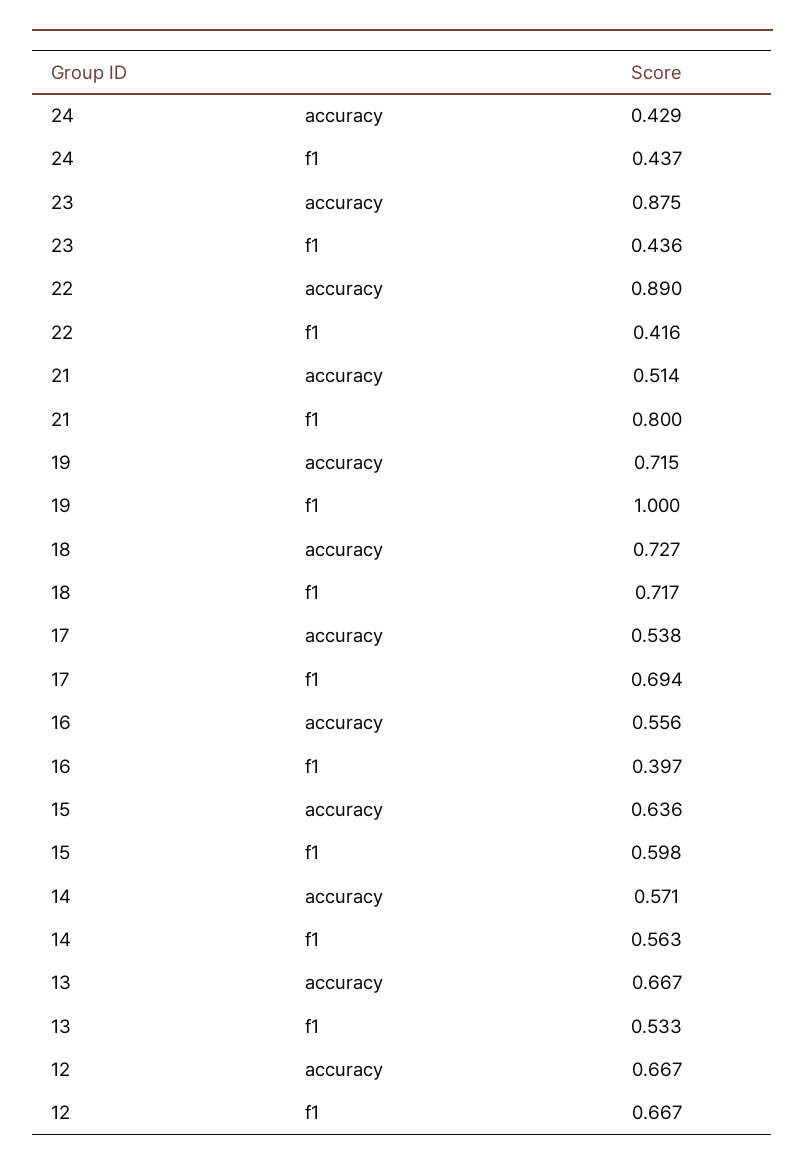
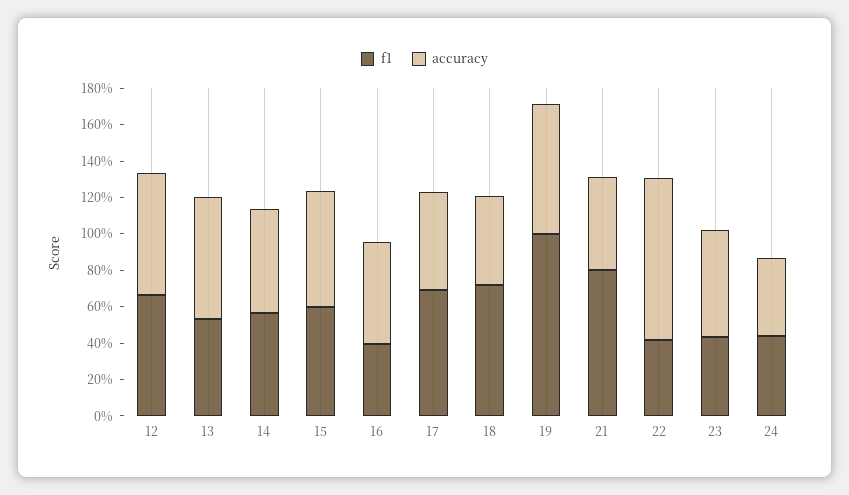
  {
    "accuracy": {
      "24": 0.429,
-     "23": 0.875,
+     "23": 0.6,
      "22": 0.89,
      "21": 0.514,
      "19": 0.715,
-     "18": 0.727,
+     "18": 0.5,
      "17": 0.538,
      "16": 0.556,
      "15": 0.636,
      "14": 0.571,
      "13": 0.667,
      "12": 0.667
    },
    "f1": {
      "24": 0.437,
      "23": 0.436,
      "22": 0.416,
      "21": 0.8,
      "19": 1,
      "18": 0.717,
      "17": 0.694,
      "16": 0.397,
      "15": 0.598,
      "14": 0.563,
      "13": 0.533,
      "12": 0.667
    }
  }

